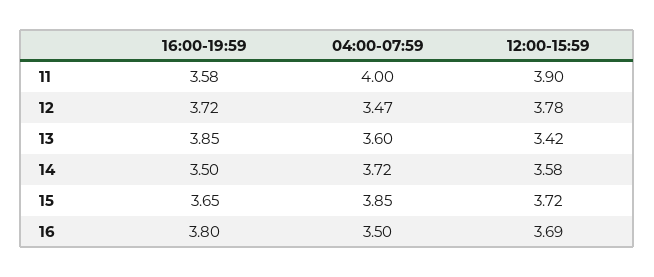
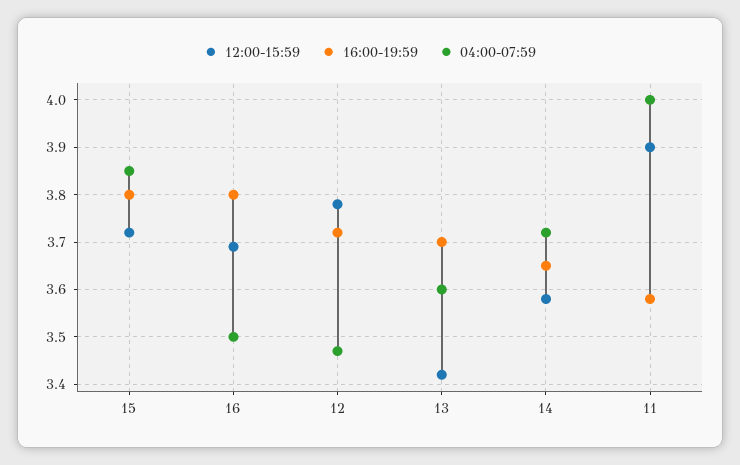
  {
    "16:00-19:59": {
      "11": 3.58,
      "12": 3.72,
-     "13": 3.85,
+     "13": 3.7,
-     "14": 3.5,
+     "14": 3.65,
-     "15": 3.65,
+     "15": 3.8,
      "16": 3.8
    },
    "04:00-07:59": {
      "11": 4,
      "12": 3.47,
      "13": 3.6,
      "14": 3.72,
      "15": 3.85,
      "16": 3.5
    },
    "12:00-15:59": {
      "11": 3.9,
      "12": 3.78,
      "13": 3.42,
      "14": 3.58,
      "15": 3.72,
      "16": 3.69
    }
  }

